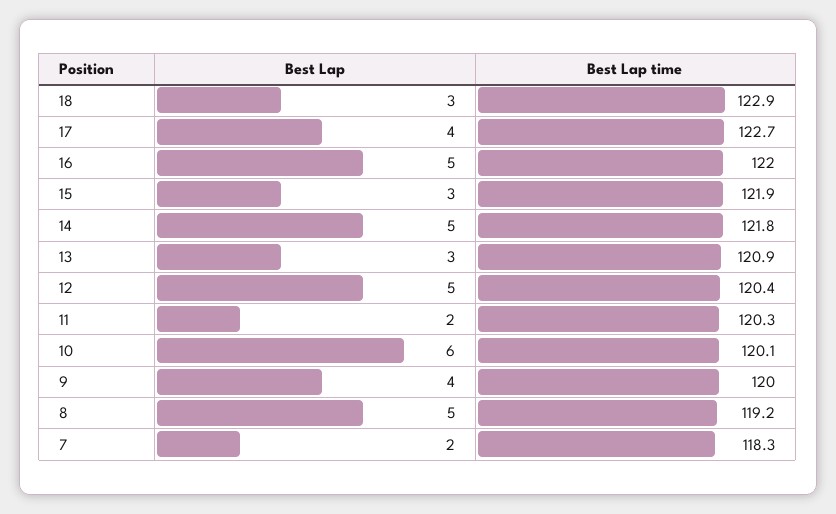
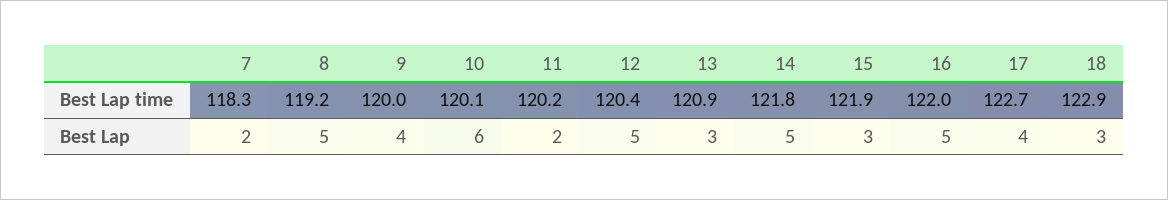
  {
    "Best Lap": {
      "18": 3,
      "17": 4,
      "16": 5,
      "15": 3,
      "14": 5,
      "13": 3,
      "12": 5,
      "11": 2,
      "10": 6,
      "9": 4,
      "8": 5,
      "7": 2
    },
    "Best Lap time": {
      "18": 122.9,
      "17": 122.7,
      "16": 122,
      "15": 121.9,
      "14": 121.8,
      "13": 120.9,
      "12": 120.4,
-     "11": 120.3,
+     "11": 120.2,
      "10": 120.1,
      "9": 120,
      "8": 119.2,
      "7": 118.3
    }
  }

